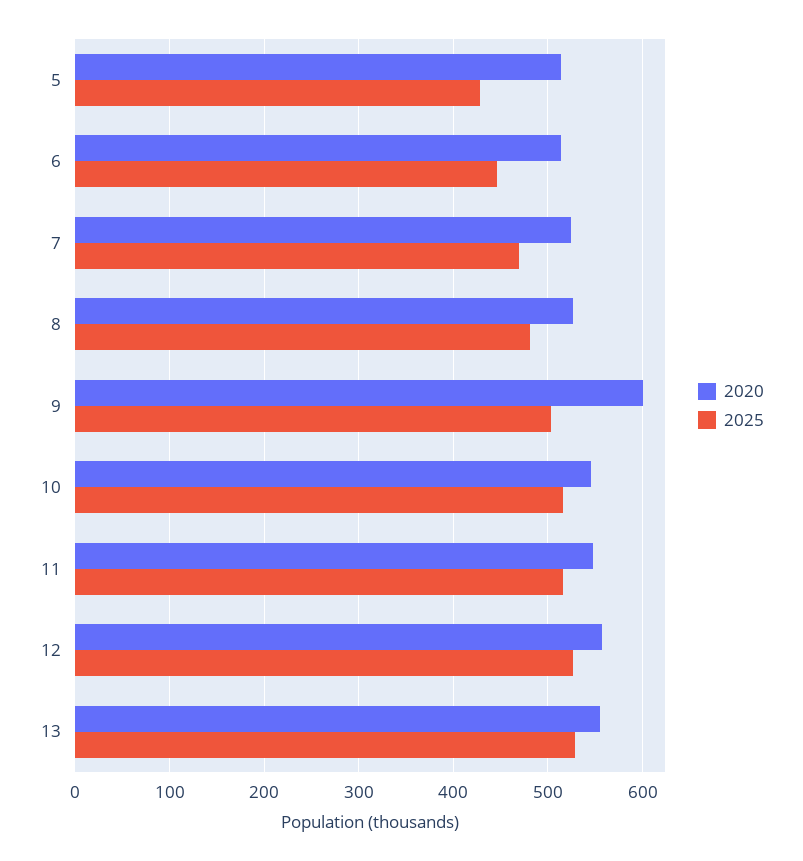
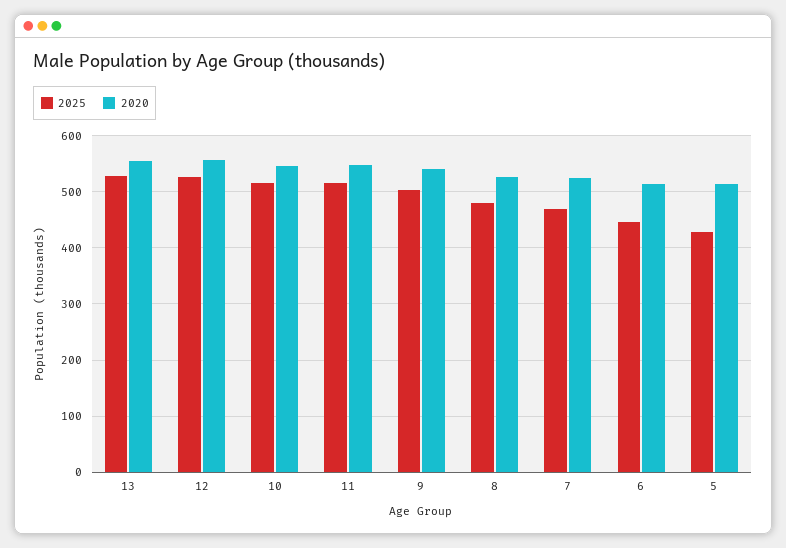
  {
    "2020": {
      "5": 510,
      "6": 510,
      "7": 520,
      "8": 530,
-     "9": 600,
+     "9": 540,
      "10": 550,
      "11": 550,
      "12": 560,
      "13": 560
    },
    "2025": {
      "5": 430,
      "6": 450,
      "7": 470,
      "8": 480,
      "9": 500,
      "10": 520,
      "11": 520,
      "12": 530,
      "13": 530
    }
  }

